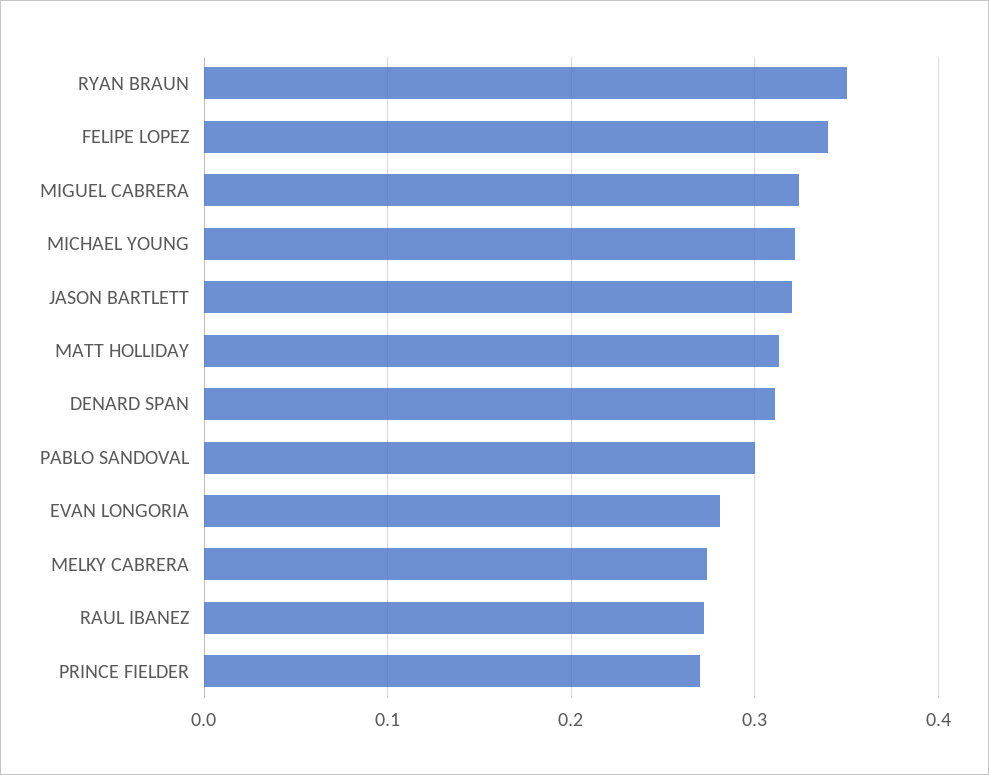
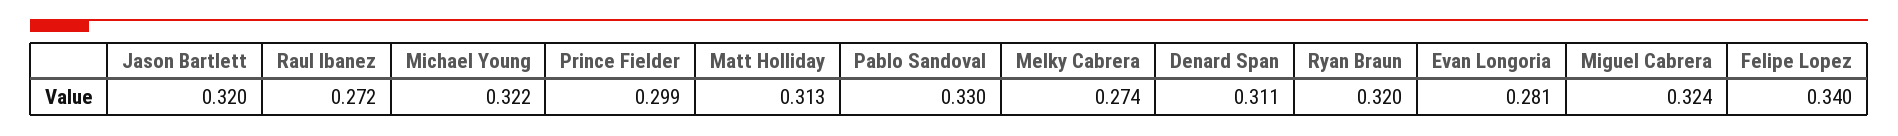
  {
-   "RYAN BRAUN": 0.35,
+   "RYAN BRAUN": 0.32,
    "FELIPE LOPEZ": 0.34,
    "MIGUEL CABRERA": 0.324,
    "MICHAEL YOUNG": 0.322,
    "JASON BARTLETT": 0.32,
    "MATT HOLLIDAY": 0.313,
    "DENARD SPAN": 0.311,
-   "PABLO SANDOVAL": 0.3,
+   "PABLO SANDOVAL": 0.33,
    "EVAN LONGORIA": 0.281,
    "MELKY CABRERA": 0.274,
    "RAUL IBANEZ": 0.272,
-   "PRINCE FIELDER": 0.27
+   "PRINCE FIELDER": 0.299
  }

